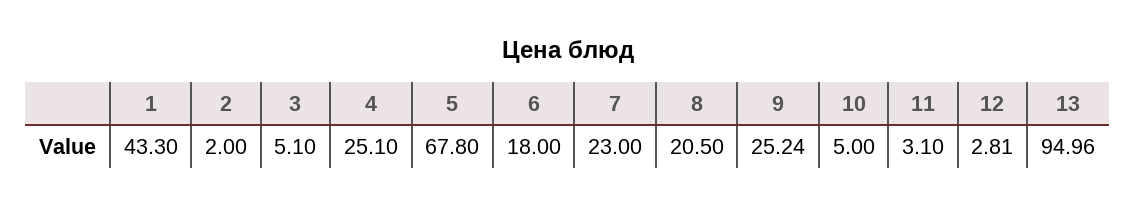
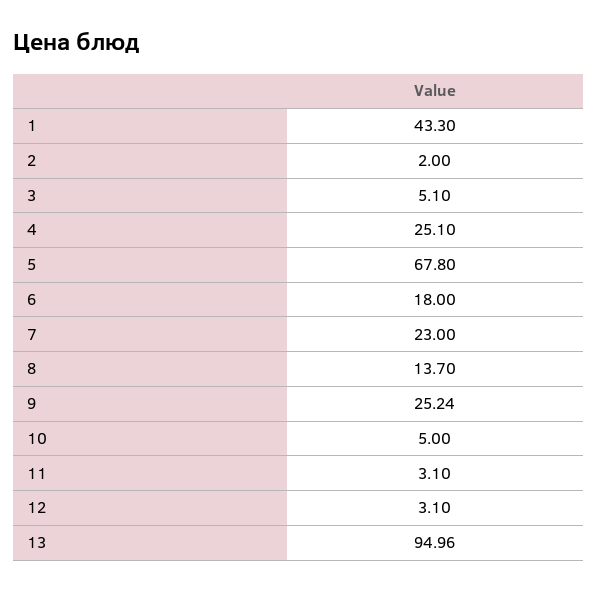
  {
    "1": 43.3,
    "2": 2,
    "3": 5.1,
    "4": 25.1,
    "5": 67.8,
    "6": 18,
    "7": 23,
-   "8": 20.5,
+   "8": 13.7,
    "9": 25.24,
    "10": 5,
    "11": 3.1,
-   "12": 2.81,
+   "12": 3.1,
    "13": 94.96
  }

